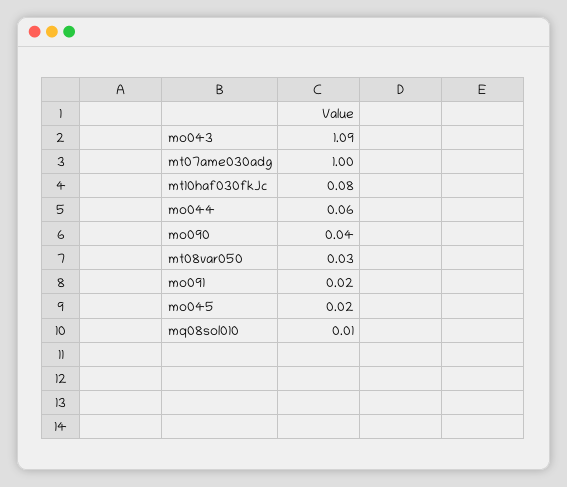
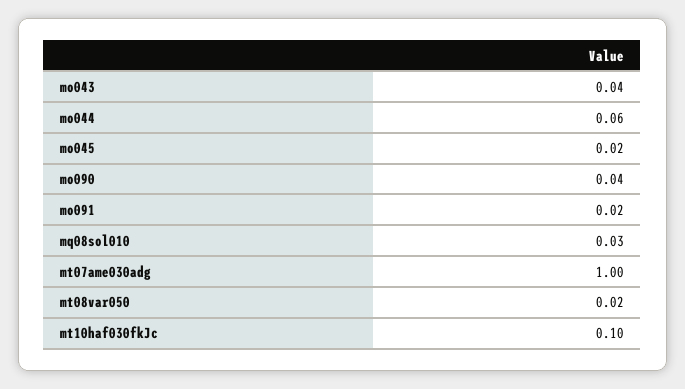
  {
-   "mo043": 1.09,
+   "mo043": 0.04,
    "mt07ame030adg": 1,
-   "mt10haf030fkJc": 0.08,
+   "mt10haf030fkJc": 0.1,
    "mo044": 0.06,
    "mo090": 0.04,
-   "mt08var050": 0.03,
+   "mt08var050": 0.02,
    "mo091": 0.02,
    "mo045": 0.02,
-   "mq08sol010": 0.01
+   "mq08sol010": 0.03
  }

